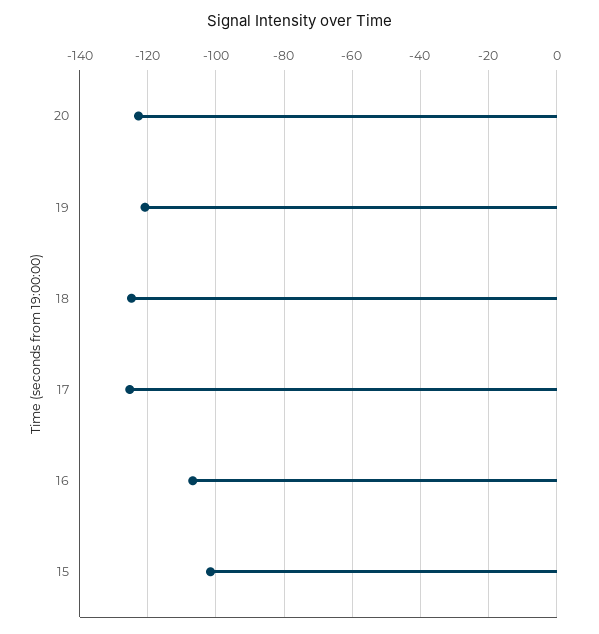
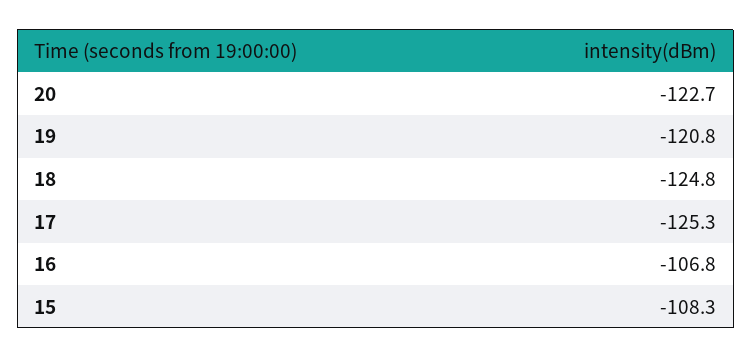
  {
    "20": -122.7,
    "19": -120.8,
    "18": -124.8,
    "17": -125.3,
    "16": -106.8,
-   "15": -102
+   "15": -108.3
  }

